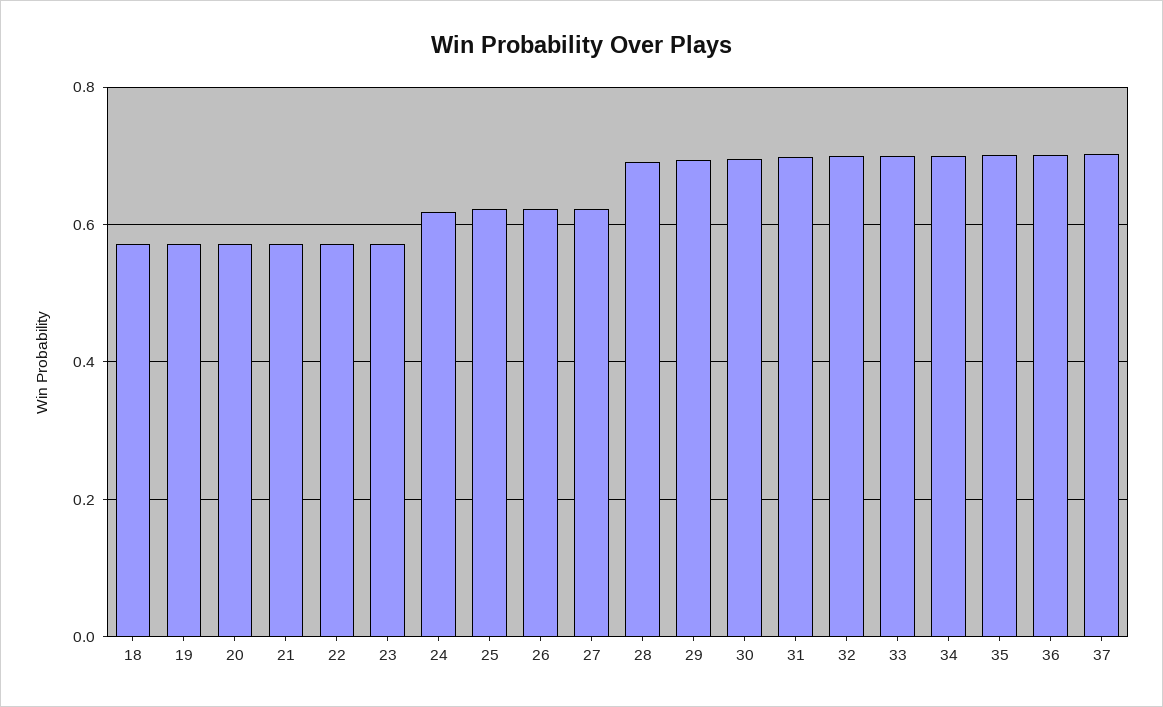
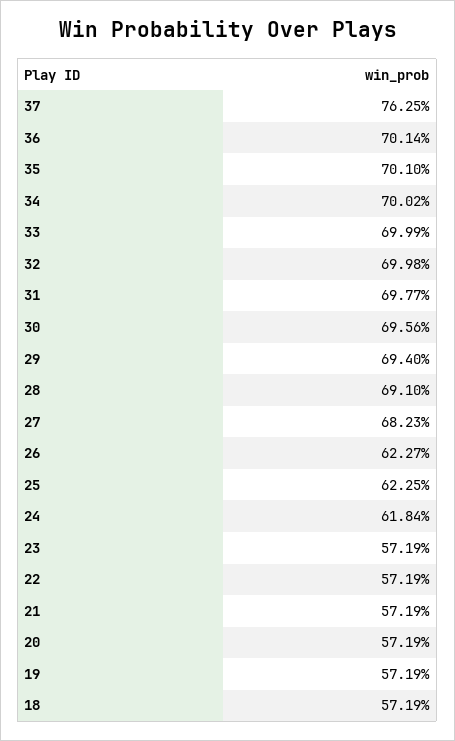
  {
    "18": 0.5719,
    "19": 0.5719,
    "20": 0.5719,
    "21": 0.5719,
    "22": 0.5719,
    "23": 0.5719,
    "24": 0.6184,
    "25": 0.6225,
    "26": 0.6227,
-   "27": 0.62,
+   "27": 0.6823,
    "28": 0.691,
    "29": 0.694,
    "30": 0.6956,
    "31": 0.6977,
    "32": 0.6998,
    "33": 0.6999,
    "34": 0.7002,
    "35": 0.701,
    "36": 0.7014,
-   "37": 0.7
+   "37": 0.7625
  }

